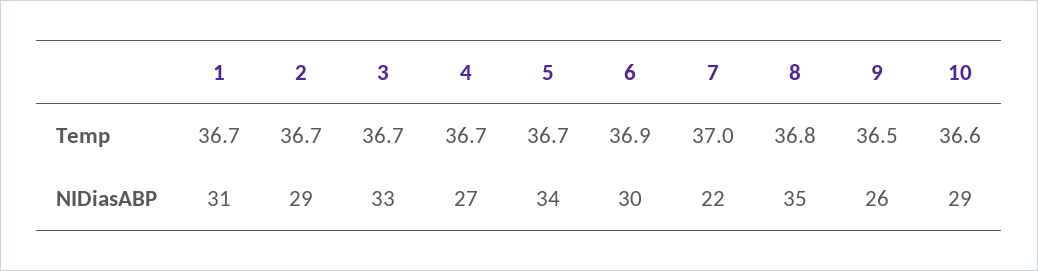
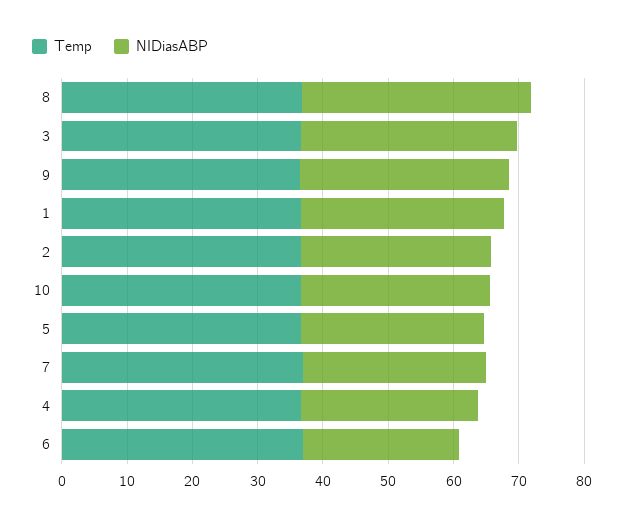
  {
    "Temp": {
      "1": 36.7,
      "2": 36.7,
      "3": 36.7,
      "4": 36.7,
      "5": 36.7,
      "6": 36.9,
      "7": 37,
      "8": 36.8,
      "9": 36.5,
      "10": 36.6
    },
    "NIDiasABP": {
      "1": 31,
      "2": 29,
      "3": 33,
      "4": 27,
-     "5": 34,
+     "5": 28,
-     "6": 30,
+     "6": 24,
-     "7": 22,
+     "7": 28,
      "8": 35,
-     "9": 26,
+     "9": 32,
      "10": 29
    }
  }

